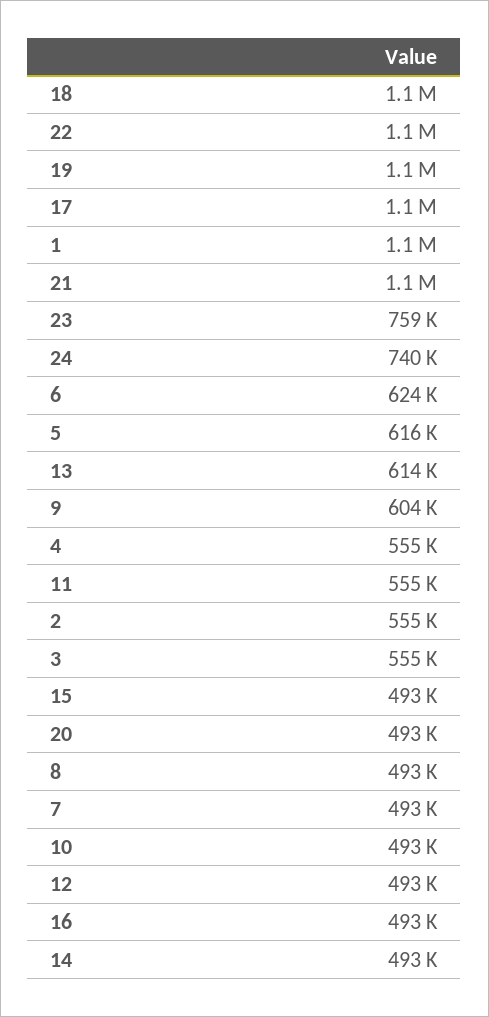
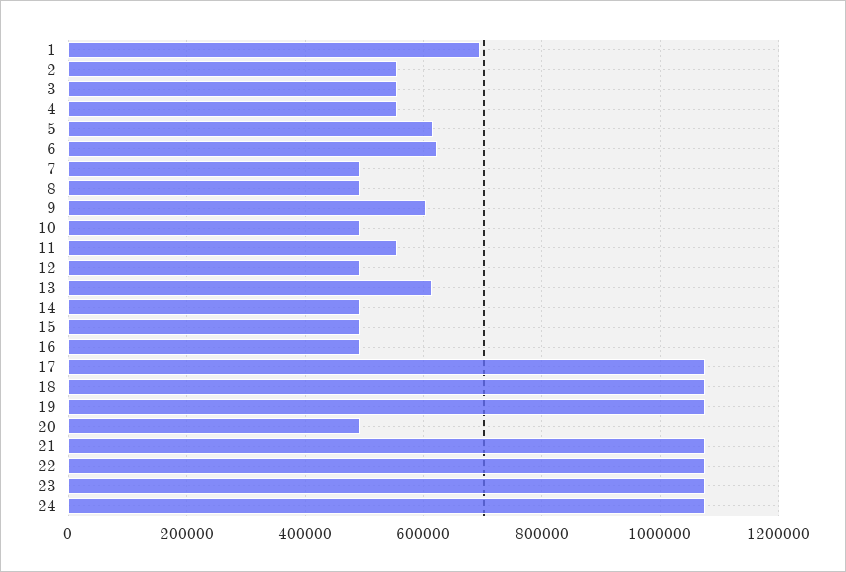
  {
    "18": 1100000,
    "22": 1100000,
    "19": 1100000,
    "17": 1100000,
-   "1": 1100000,
+   "1": 700000,
    "21": 1100000,
-   "23": 759000,
+   "23": 1080000,
-   "24": 740000,
+   "24": 1080000,
    "6": 624000,
    "5": 616000,
    "13": 614000,
    "9": 604000,
    "4": 555000,
    "11": 555000,
    "2": 555000,
    "3": 555000,
    "15": 493000,
    "20": 493000,
    "8": 493000,
    "7": 493000,
    "10": 493000,
    "12": 493000,
    "16": 493000,
    "14": 493000
  }

